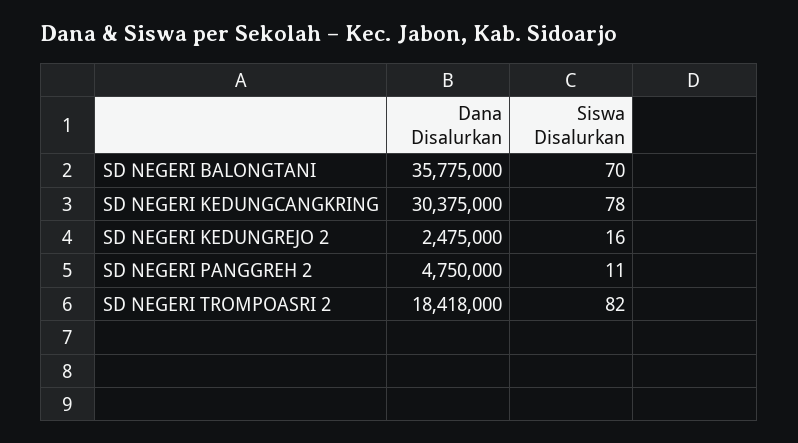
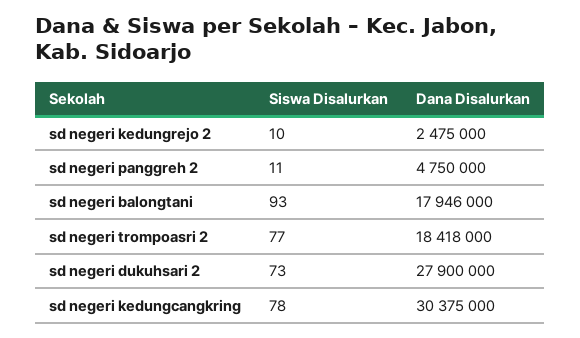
  {
    "Dana Disalurkan": {
-     "SD NEGERI BALONGTANI": 35775000,
+     "SD NEGERI BALONGTANI": 17946000,
      "SD NEGERI KEDUNGCANGKRING": 30375000,
      "SD NEGERI KEDUNGREJO 2": 2475000,
      "SD NEGERI PANGGREH 2": 4750000,
-     "SD NEGERI TROMPOASRI 2": 18418000
+     "SD NEGERI TROMPOASRI 2": 18418000,
+     "sd negeri dukuhsari 2": 27900000
    },
    "Siswa Disalurkan": {
-     "SD NEGERI BALONGTANI": 70,
+     "SD NEGERI BALONGTANI": 93,
      "SD NEGERI KEDUNGCANGKRING": 78,
-     "SD NEGERI KEDUNGREJO 2": 16,
+     "SD NEGERI KEDUNGREJO 2": 10,
      "SD NEGERI PANGGREH 2": 11,
-     "SD NEGERI TROMPOASRI 2": 82
+     "SD NEGERI TROMPOASRI 2": 77,
+     "sd negeri dukuhsari 2": 73
    }
  }

